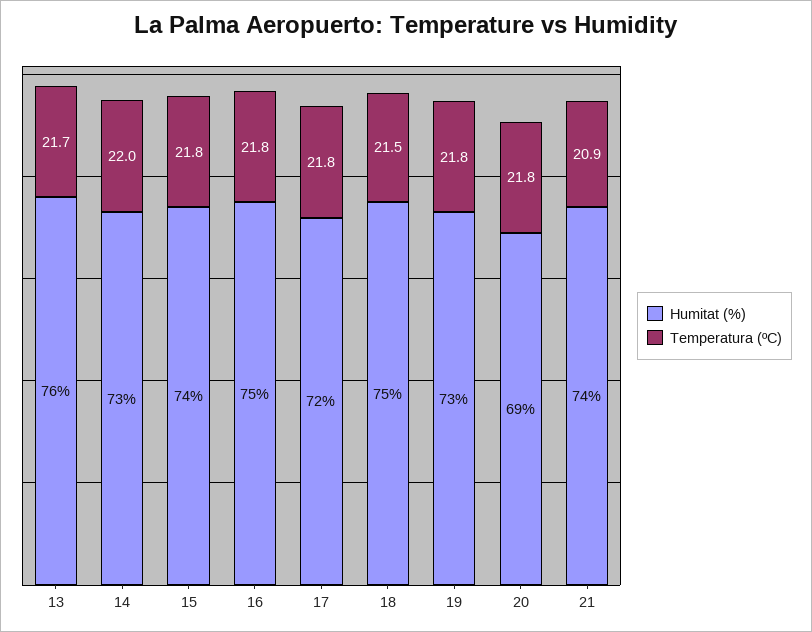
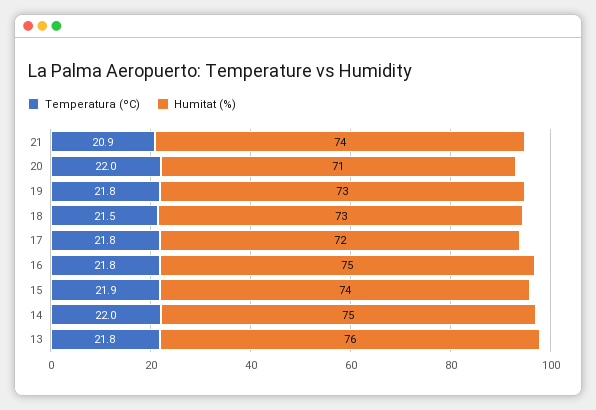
  {
    "Humitat (%)": {
      "13": 76,
-     "14": 73,
+     "14": 75,
      "15": 74,
      "16": 75,
      "17": 72,
-     "18": 75,
+     "18": 73,
      "19": 73,
-     "20": 69,
+     "20": 71,
      "21": 74
    },
    "Temperatura (ºC)": {
-     "13": 21.7,
+     "13": 21.8,
      "14": 22,
-     "15": 21.8,
+     "15": 21.9,
      "16": 21.8,
      "17": 21.8,
      "18": 21.5,
      "19": 21.8,
-     "20": 21.8,
+     "20": 22,
      "21": 20.9
    }
  }

